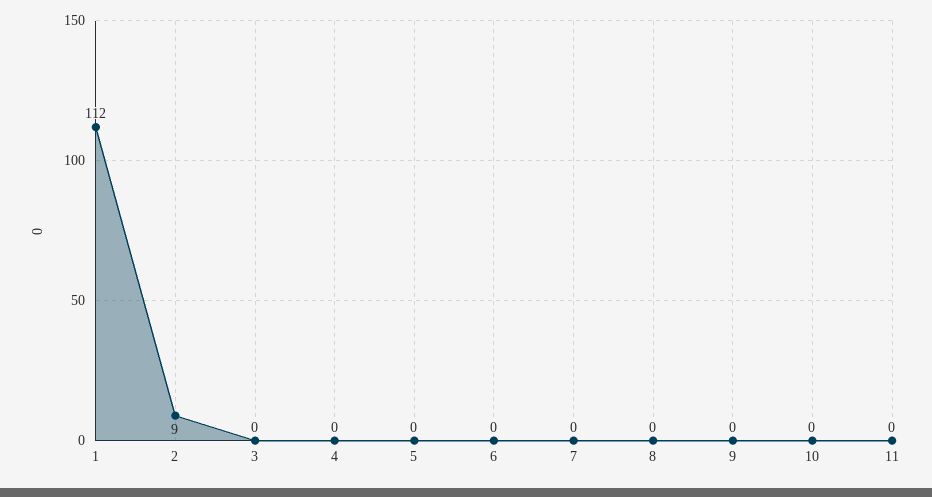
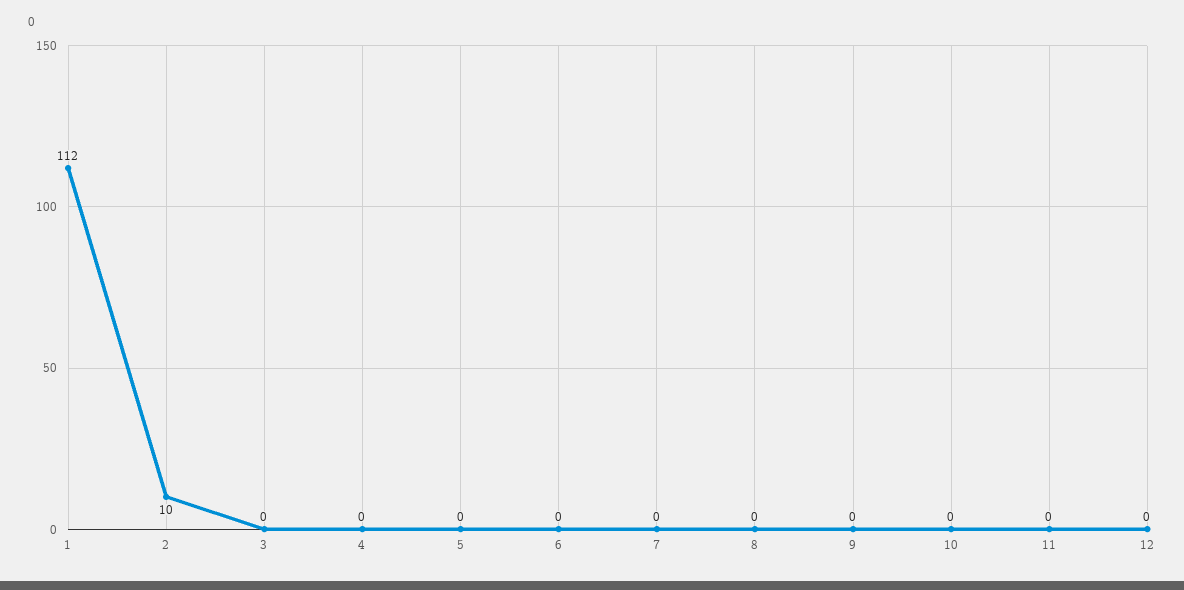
  {
    "1": 112,
-   "2": 9,
+   "2": 10,
    "3": 0,
    "4": 0,
    "5": 0,
    "6": 0,
    "7": 0,
    "8": 0,
    "9": 0,
    "10": 0,
-   "11": 0
+   "11": 0,
+   "12": 0
  }

